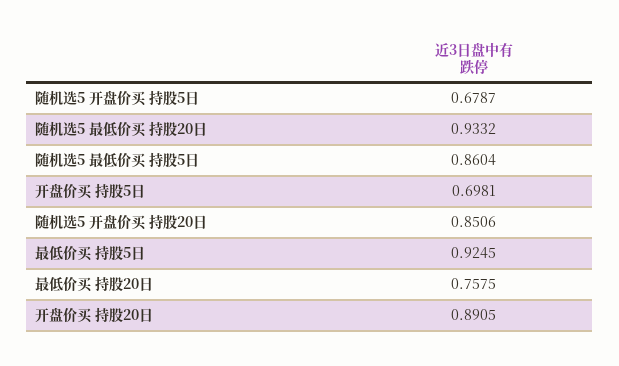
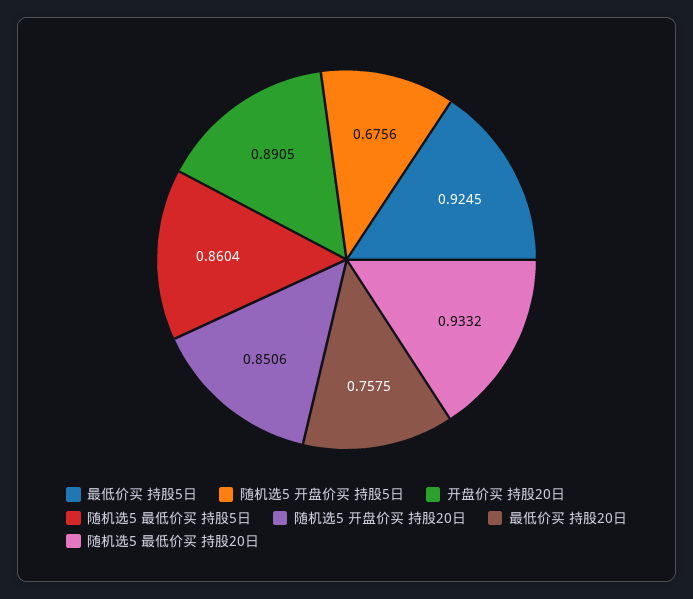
  {
-   "随机选5 开盘价买 持股5日": 0.6787,
+   "随机选5 开盘价买 持股5日": 0.6756,
    "随机选5 最低价买 持股20日": 0.9332,
    "随机选5 最低价买 持股5日": 0.8604,
-   "开盘价买 持股5日": 0.6981,
    "随机选5 开盘价买 持股20日": 0.8506,
    "最低价买 持股5日": 0.9245,
    "最低价买 持股20日": 0.7575,
    "开盘价买 持股20日": 0.8905
  }

